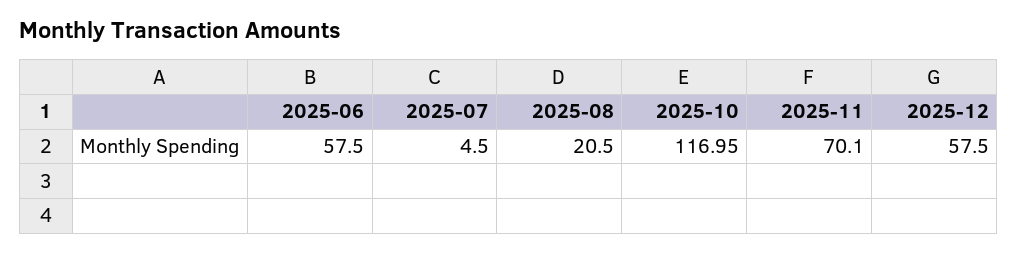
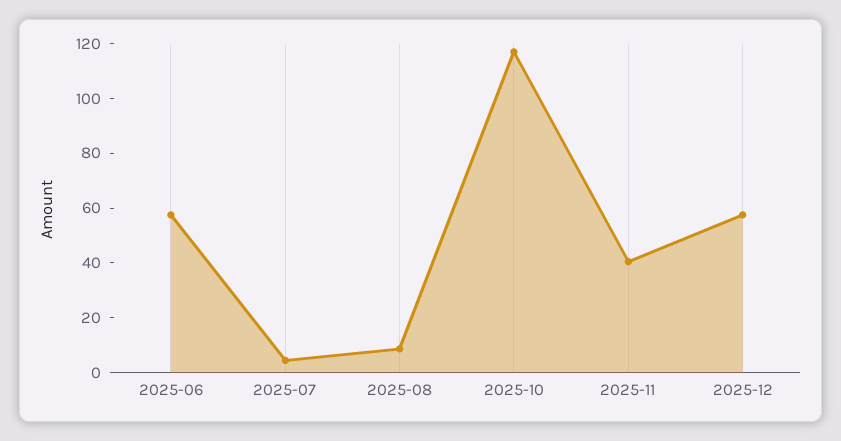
  {
    "2025-06": 57.5,
    "2025-07": 4.5,
-   "2025-08": 20.5,
+   "2025-08": 10,
    "2025-10": 116.95,
-   "2025-11": 70.1,
+   "2025-11": 40,
    "2025-12": 57.5
  }

